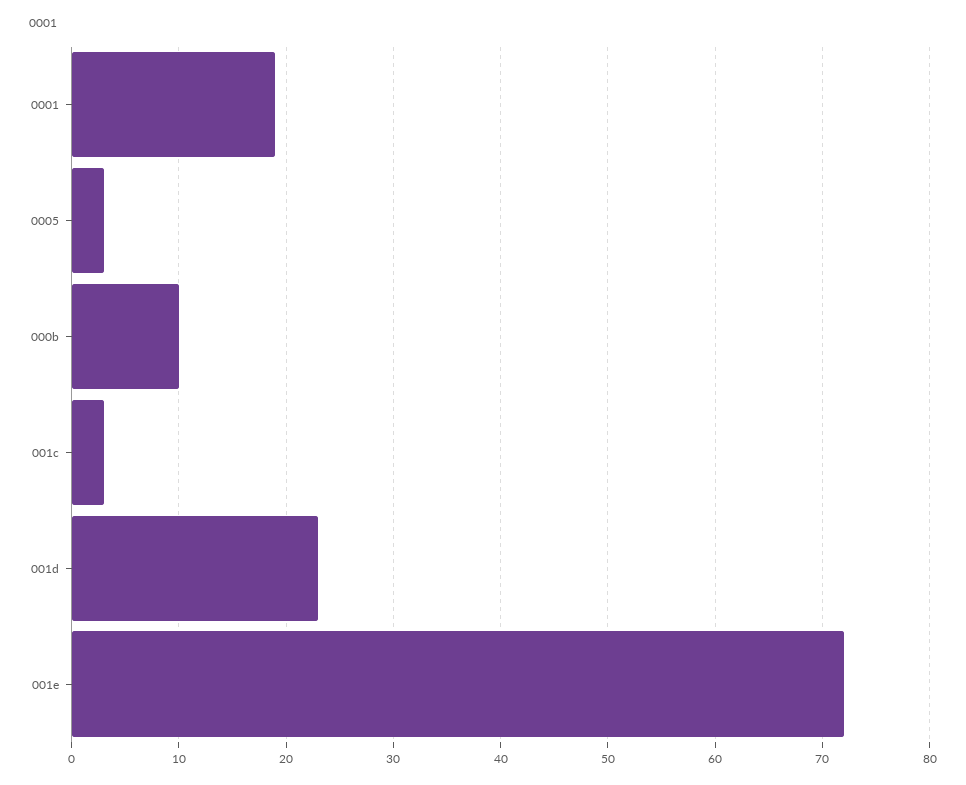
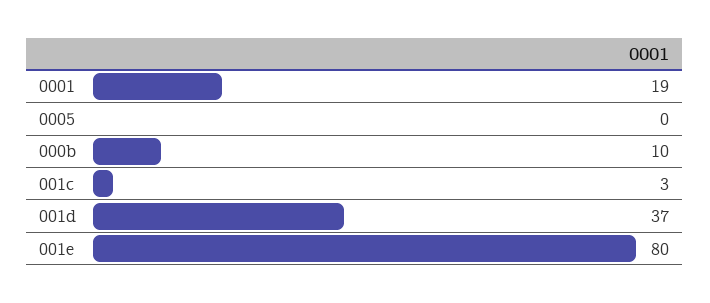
  {
    "0001": 19,
-   "0005": 3,
+   "0005": 0,
    "000b": 10,
    "001c": 3,
-   "001d": 23,
+   "001d": 37,
-   "001e": 72
+   "001e": 80
  }

